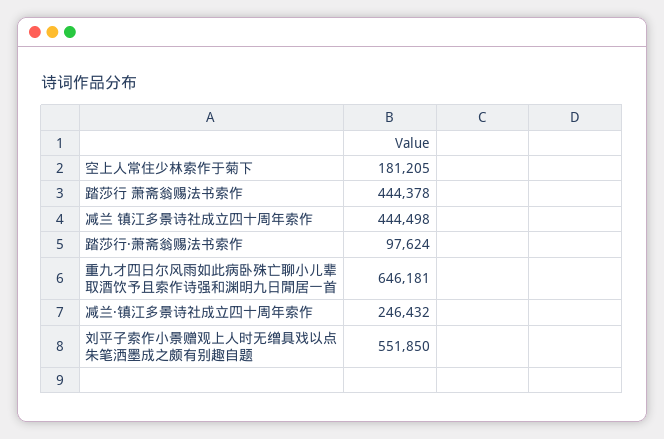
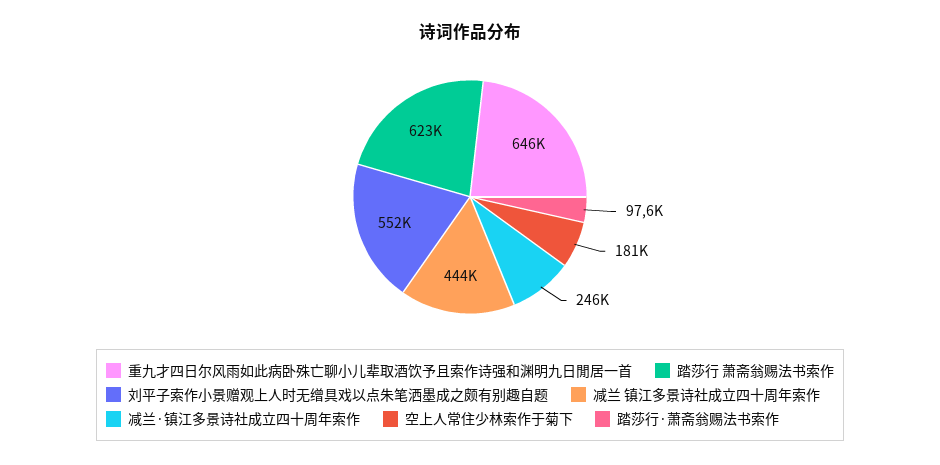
  {
    "空上人常住少林索作于菊下": 181205,
-   "踏莎行 萧斋翁赐法书索作": 444378,
+   "踏莎行 萧斋翁赐法书索作": 623000,
    "减兰 镇江多景诗社成立四十周年索作": 444498,
    "踏莎行·萧斋翁赐法书索作": 97624,
    "重九才四日尔风雨如此病卧殊亡聊小儿辈取酒饮予且索作诗强和渊明九日閒居一首": 646181,
    "减兰·镇江多景诗社成立四十周年索作": 246432,
    "刘平子索作小景赠观上人时无缯具戏以点朱笔洒墨成之颇有别趣自题": 551850
  }

